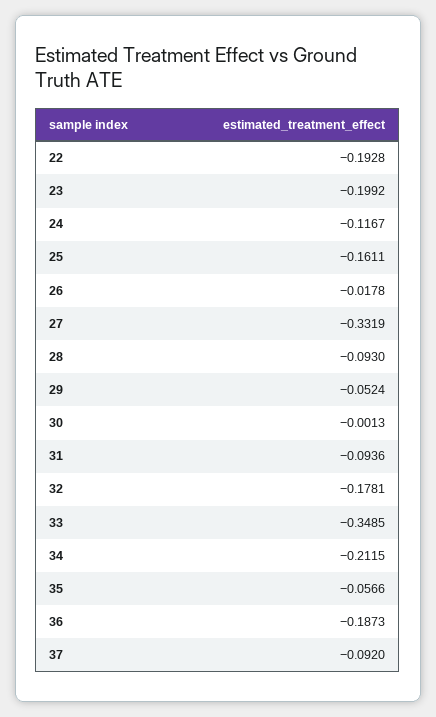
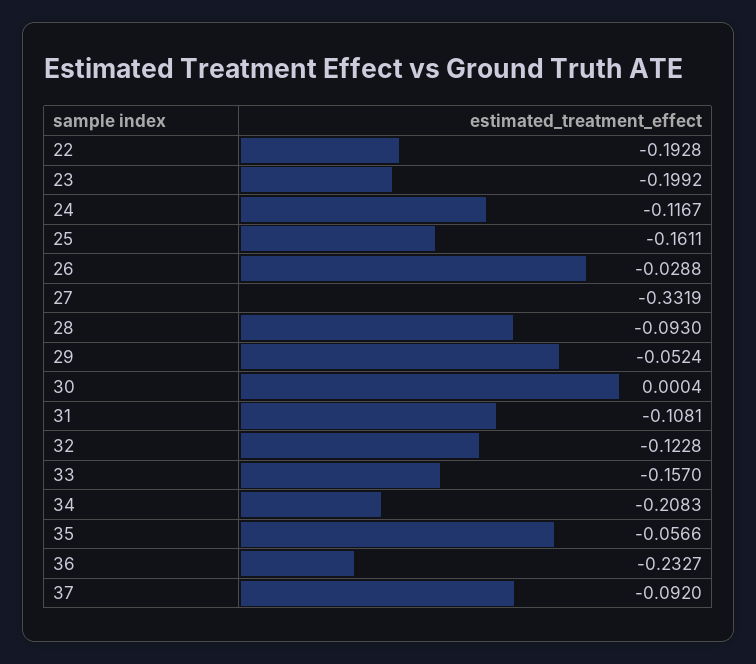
  {
    "22": -0.1928,
    "23": -0.1992,
    "24": -0.1167,
    "25": -0.1611,
-   "26": -0.0178,
+   "26": -0.0288,
    "27": -0.3319,
    "28": -0.093,
    "29": -0.0524,
-   "30": -0.0013,
+   "30": 0.0004,
-   "31": -0.0936,
+   "31": -0.1081,
-   "32": -0.1781,
+   "32": -0.1228,
-   "33": -0.3485,
+   "33": -0.157,
-   "34": -0.2115,
+   "34": -0.2083,
    "35": -0.0566,
-   "36": -0.1873,
+   "36": -0.2327,
    "37": -0.092
  }

